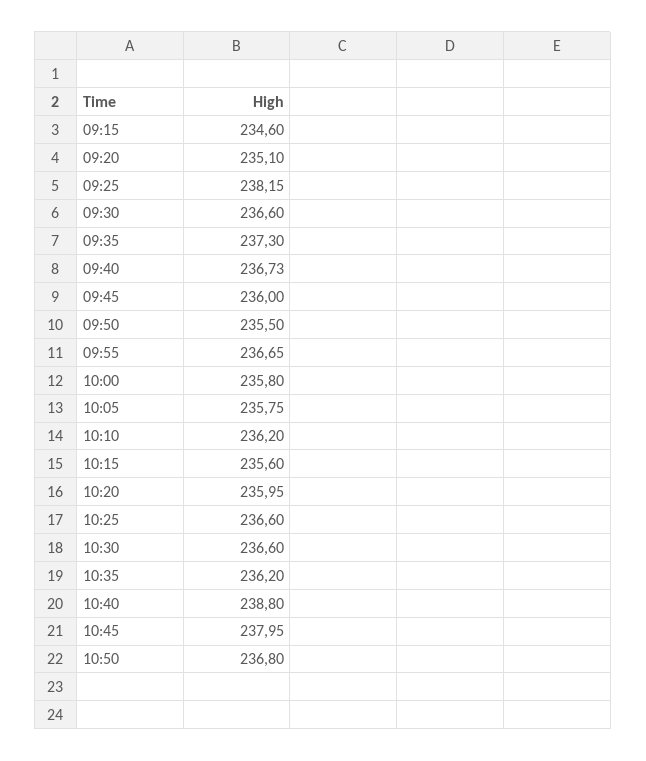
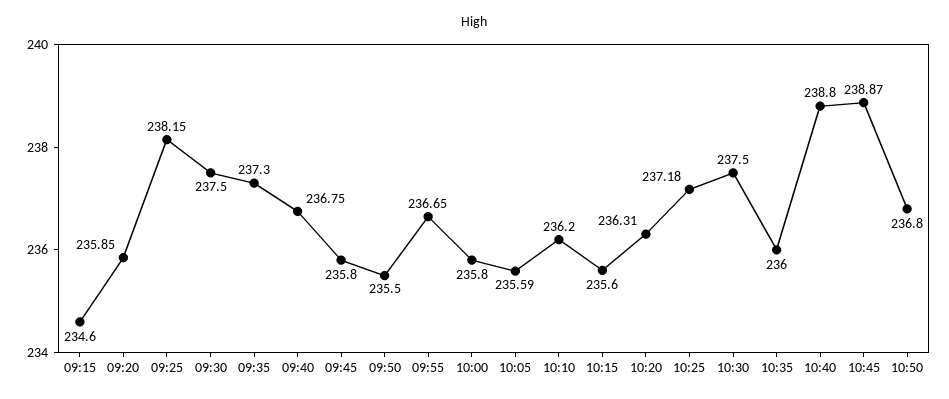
  {
    "09:15": 234.6,
-   "09:20": 235.1,
+   "09:20": 235.85,
    "09:25": 238.15,
-   "09:30": 236.6,
+   "09:30": 237.5,
    "09:35": 237.3,
-   "09:40": 236.73,
+   "09:40": 236.75,
-   "09:45": 236,
+   "09:45": 235.8,
    "09:50": 235.5,
    "09:55": 236.65,
    "10:00": 235.8,
-   "10:05": 235.75,
+   "10:05": 235.59,
    "10:10": 236.2,
    "10:15": 235.6,
-   "10:20": 235.95,
+   "10:20": 236.31,
-   "10:25": 236.6,
+   "10:25": 237.18,
-   "10:30": 236.6,
+   "10:30": 237.5,
-   "10:35": 236.2,
+   "10:35": 236,
    "10:40": 238.8,
-   "10:45": 237.95,
+   "10:45": 238.87,
    "10:50": 236.8
  }

